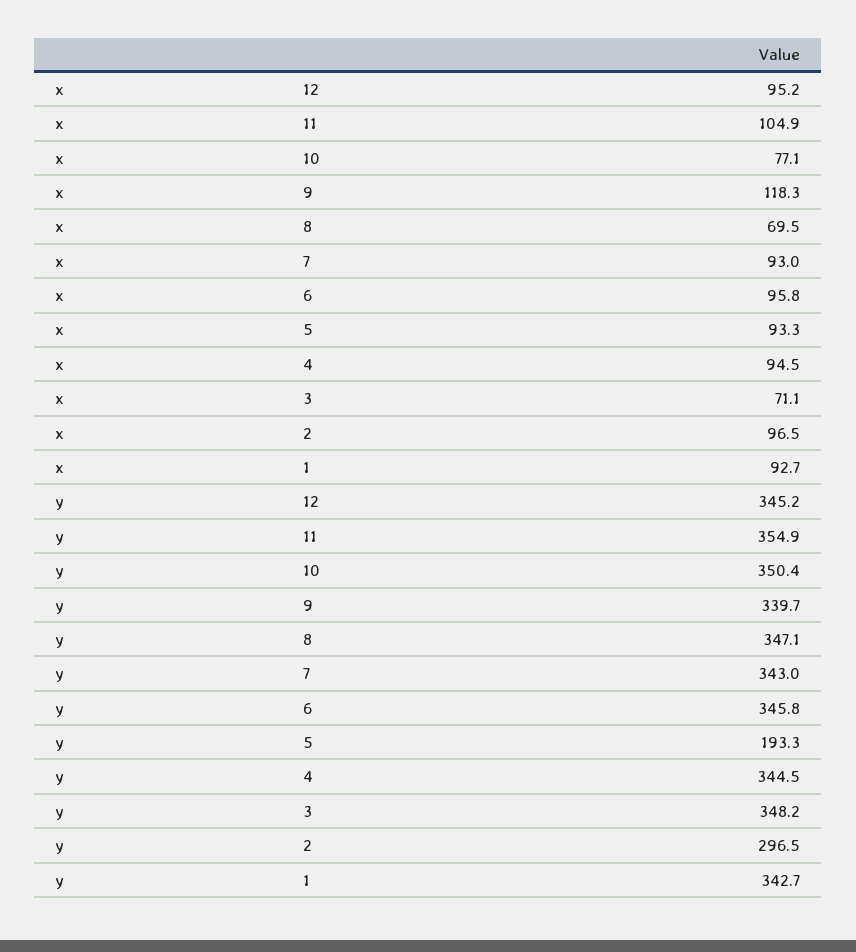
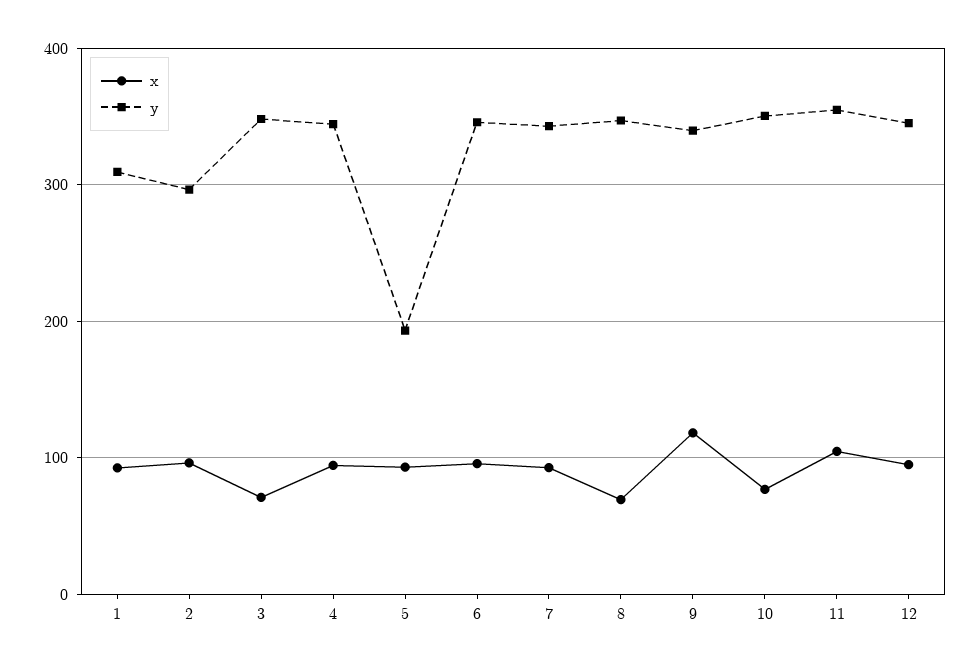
  {
    "x": {
      "12": 95.2,
      "11": 104.9,
      "10": 77.1,
      "9": 118.3,
      "8": 69.5,
      "7": 93,
      "6": 95.8,
      "5": 93.3,
      "4": 94.5,
      "3": 71.1,
      "2": 96.5,
      "1": 92.7
    },
    "y": {
      "12": 345.2,
      "11": 354.9,
      "10": 350.4,
      "9": 339.7,
      "8": 347.1,
      "7": 343,
      "6": 345.8,
      "5": 193.3,
      "4": 344.5,
      "3": 348.2,
      "2": 296.5,
-     "1": 342.7
+     "1": 310
    }
  }

